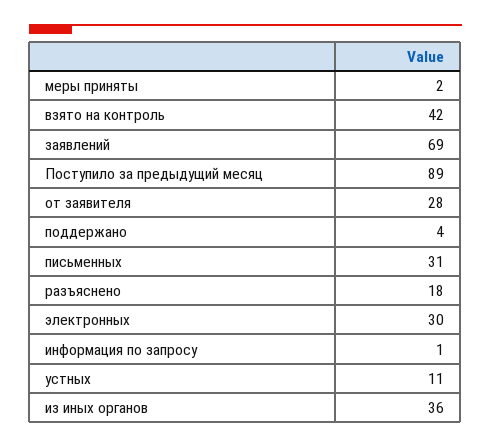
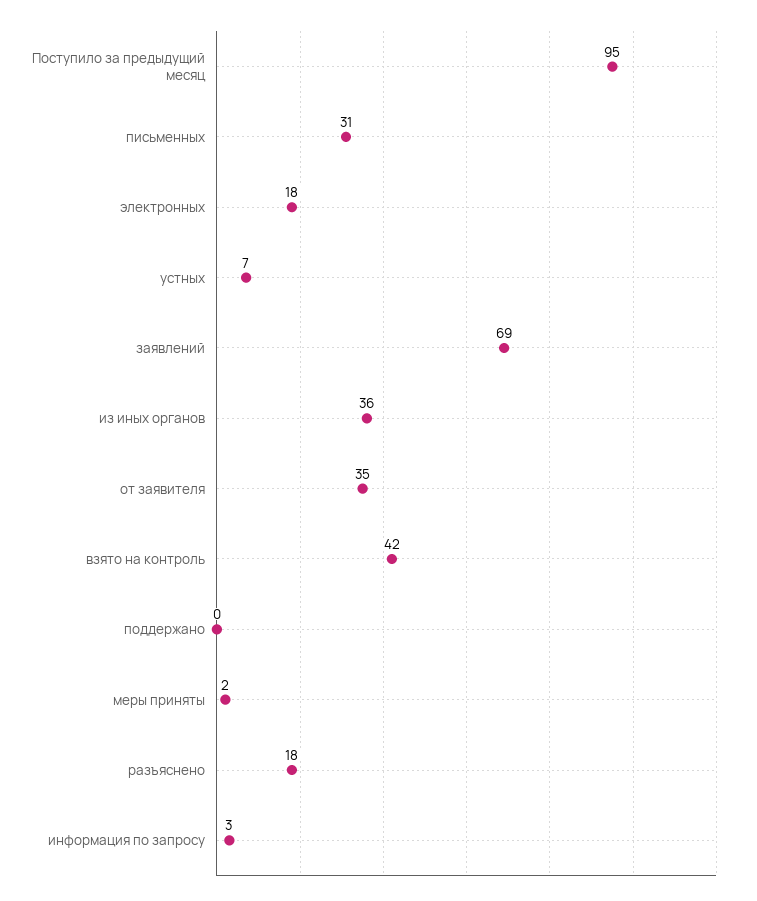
  {
    "меры приняты": 2,
    "взято на контроль": 42,
    "заявлений": 69,
-   "Поступило за предыдущий месяц": 89,
+   "Поступило за предыдущий месяц": 95,
-   "от заявителя": 28,
+   "от заявителя": 35,
-   "поддержано": 4,
+   "поддержано": 0,
    "письменных": 31,
    "разъяснено": 18,
-   "электронных": 30,
+   "электронных": 18,
-   "информация по запросу": 1,
+   "информация по запросу": 3,
-   "устных": 11,
+   "устных": 7,
    "из иных органов": 36
  }

